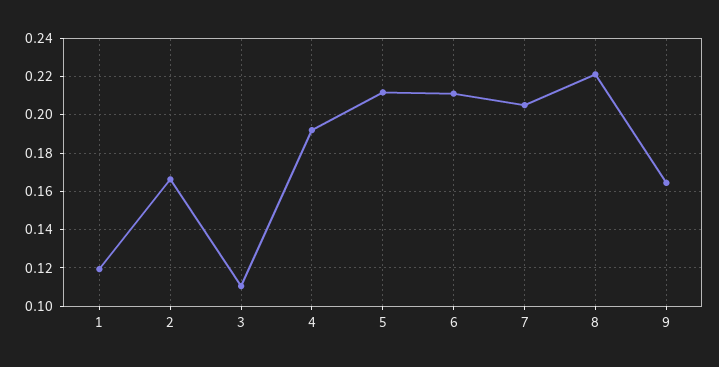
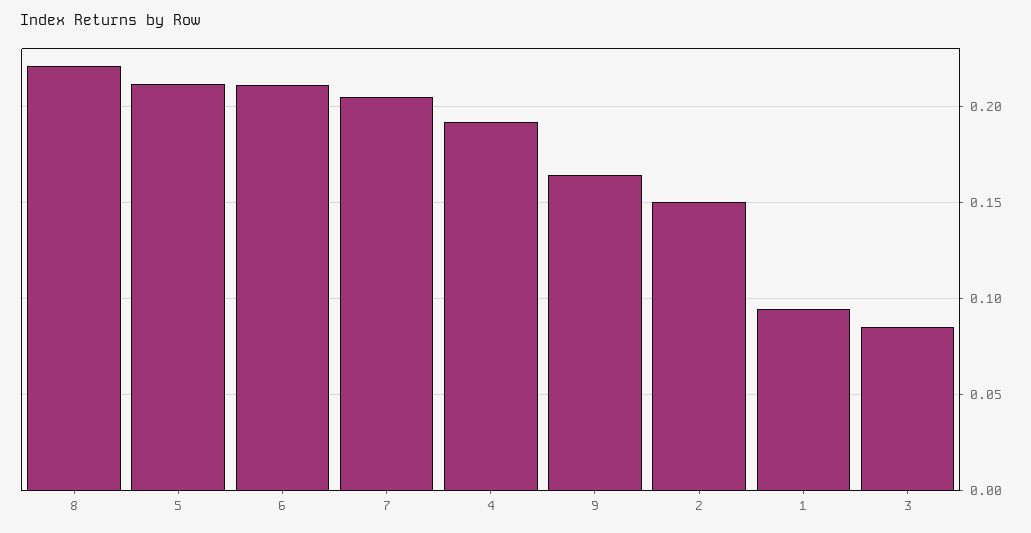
  {
-   "1": 0.12,
+   "1": 0.095,
-   "2": 0.165,
+   "2": 0.15,
-   "3": 0.11,
+   "3": 0.085,
    "4": 0.19,
    "5": 0.21,
    "6": 0.21,
    "7": 0.205,
    "8": 0.22,
    "9": 0.165
  }

